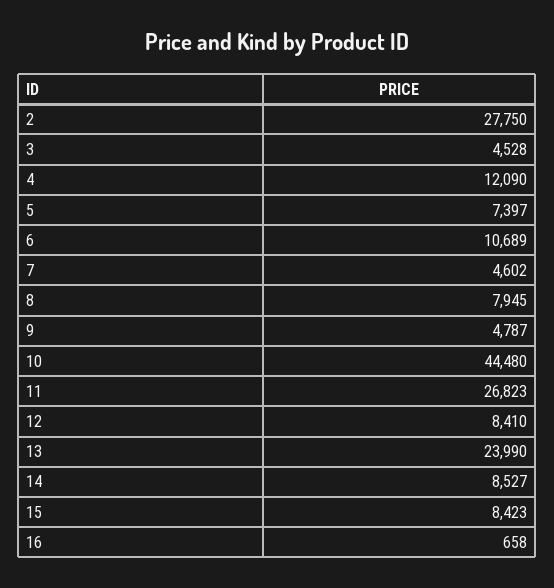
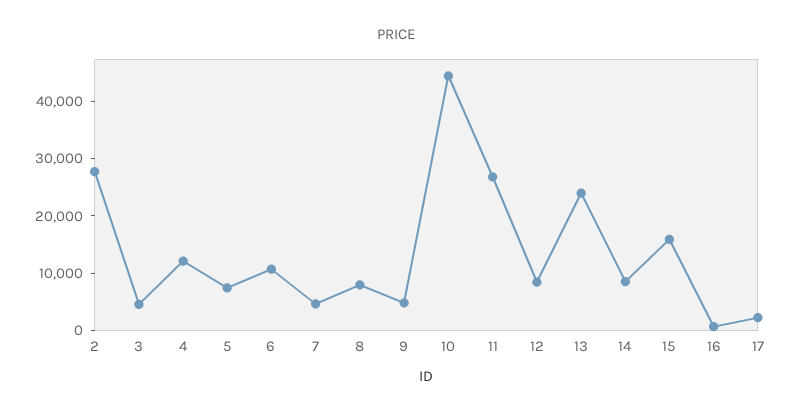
  {
    "2": 27750,
    "3": 4528,
    "4": 12090,
    "5": 7397,
    "6": 10689,
    "7": 4602,
    "8": 7945,
    "9": 4787,
    "10": 44480,
    "11": 26823,
    "12": 8410,
    "13": 23990,
    "14": 8527,
-   "15": 8423,
+   "15": 16000,
-   "16": 658
+   "16": 658,
+   "17": 2000
  }

